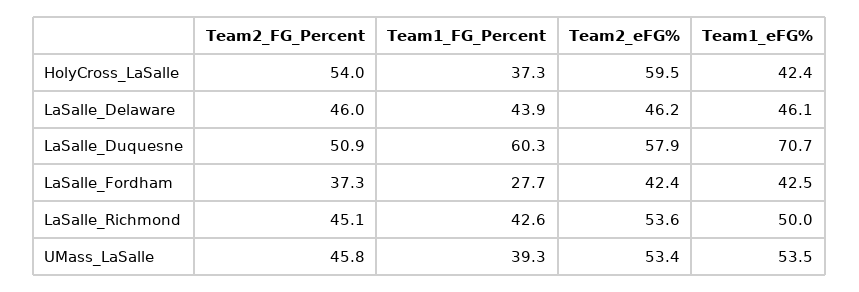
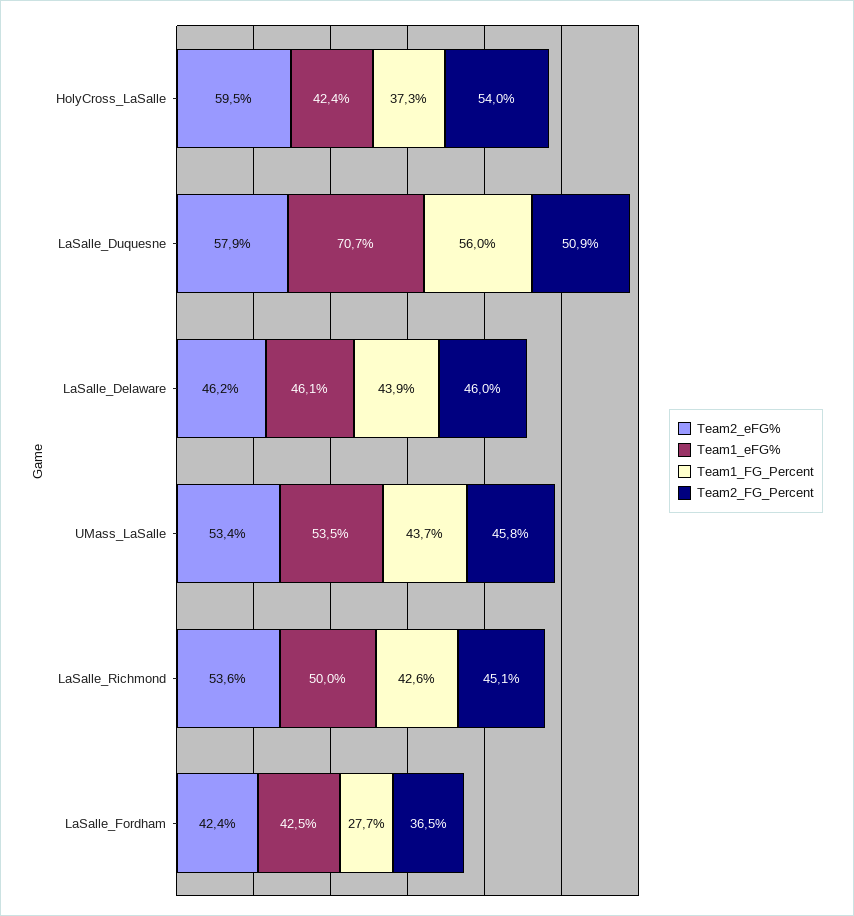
  {
    "Team2_FG_Percent": {
      "HolyCross_LaSalle": 54,
      "LaSalle_Delaware": 46,
      "LaSalle_Duquesne": 50.9,
-     "LaSalle_Fordham": 37.3,
+     "LaSalle_Fordham": 36.5,
      "LaSalle_Richmond": 45.1,
      "UMass_LaSalle": 45.8
    },
    "Team1_FG_Percent": {
      "HolyCross_LaSalle": 37.3,
      "LaSalle_Delaware": 43.9,
-     "LaSalle_Duquesne": 60.3,
+     "LaSalle_Duquesne": 56,
      "LaSalle_Fordham": 27.7,
      "LaSalle_Richmond": 42.6,
-     "UMass_LaSalle": 39.3
+     "UMass_LaSalle": 43.7
    },
    "Team2_eFG%": {
      "HolyCross_LaSalle": 59.5,
      "LaSalle_Delaware": 46.2,
      "LaSalle_Duquesne": 57.9,
      "LaSalle_Fordham": 42.4,
      "LaSalle_Richmond": 53.6,
      "UMass_LaSalle": 53.4
    },
    "Team1_eFG%": {
      "HolyCross_LaSalle": 42.4,
      "LaSalle_Delaware": 46.1,
      "LaSalle_Duquesne": 70.7,
      "LaSalle_Fordham": 42.5,
      "LaSalle_Richmond": 50,
      "UMass_LaSalle": 53.5
    }
  }

